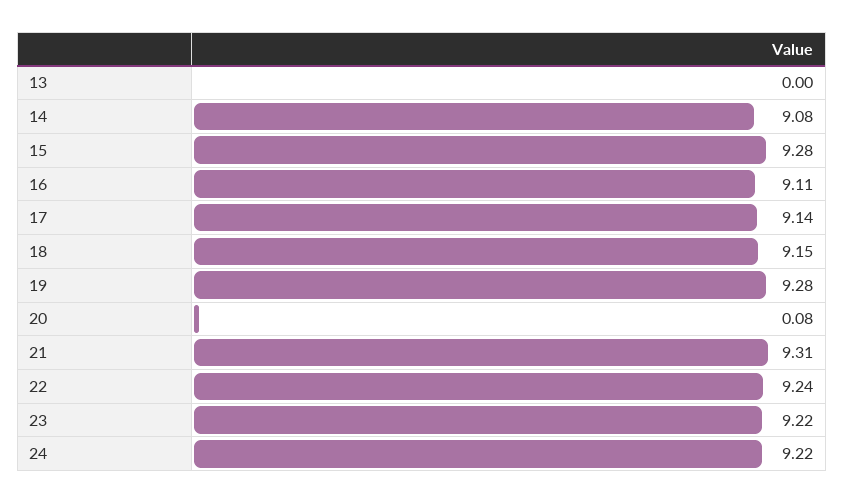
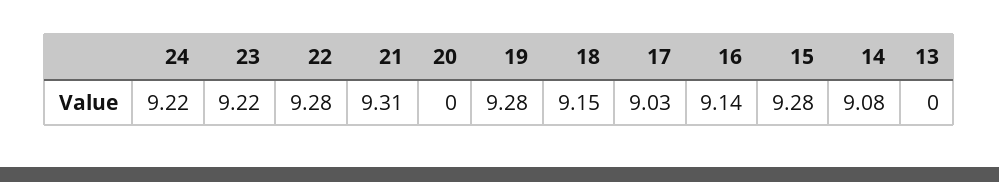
  {
    "13": 0,
    "14": 9.08,
    "15": 9.28,
-   "16": 9.11,
+   "16": 9.14,
-   "17": 9.14,
+   "17": 9.03,
    "18": 9.15,
    "19": 9.28,
-   "20": 0.08,
+   "20": 0,
    "21": 9.31,
-   "22": 9.24,
+   "22": 9.28,
    "23": 9.22,
    "24": 9.22
  }

